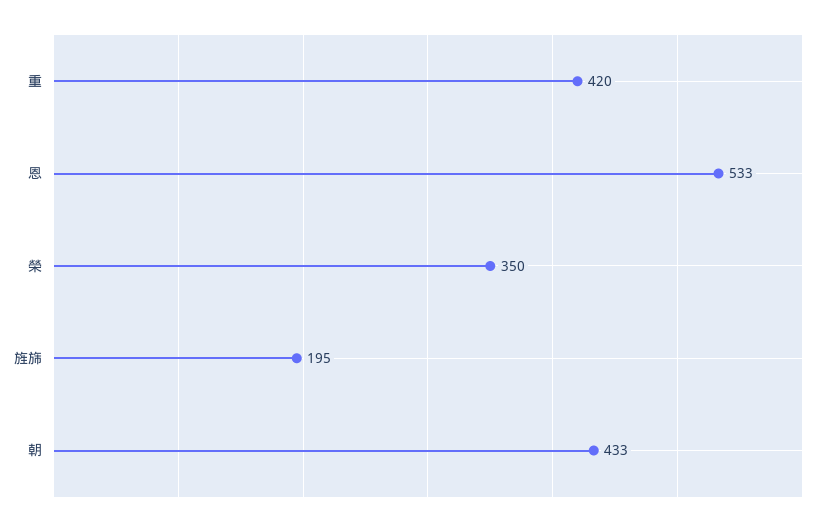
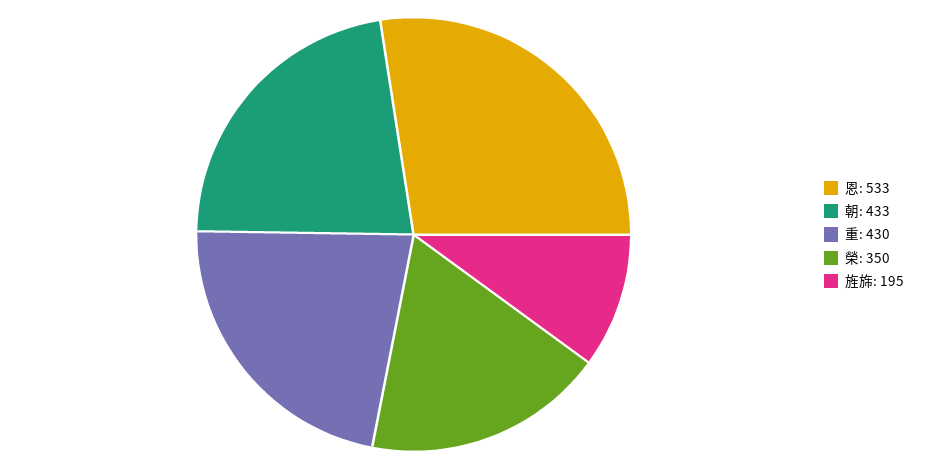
  {
-   "重": 420,
+   "重": 430,
    "恩": 533,
    "榮": 350,
    "旌旆": 195,
    "朝": 433
  }

